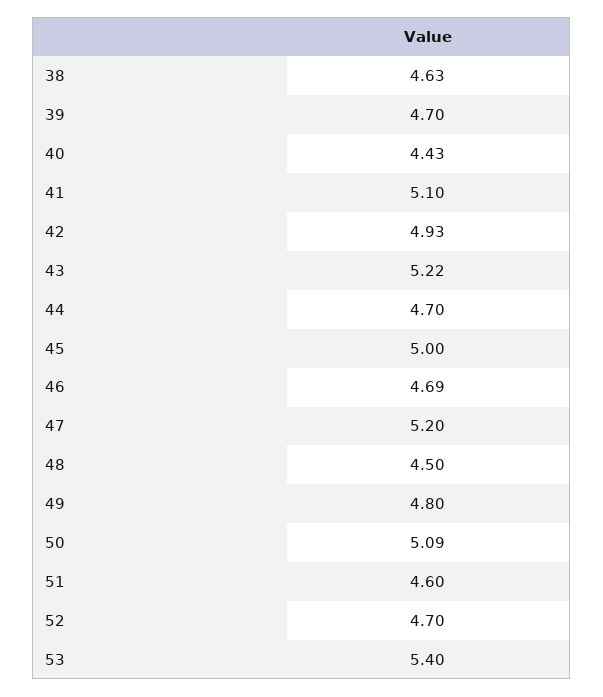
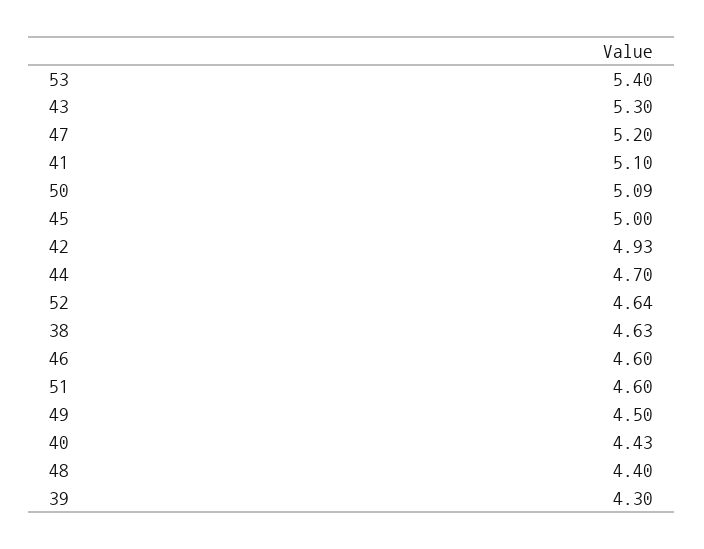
  {
    "38": 4.63,
-   "39": 4.7,
+   "39": 4.3,
    "40": 4.43,
    "41": 5.1,
    "42": 4.93,
-   "43": 5.22,
+   "43": 5.3,
    "44": 4.7,
    "45": 5,
-   "46": 4.69,
+   "46": 4.6,
    "47": 5.2,
-   "48": 4.5,
+   "48": 4.4,
-   "49": 4.8,
+   "49": 4.5,
    "50": 5.09,
    "51": 4.6,
-   "52": 4.7,
+   "52": 4.64,
    "53": 5.4
  }

